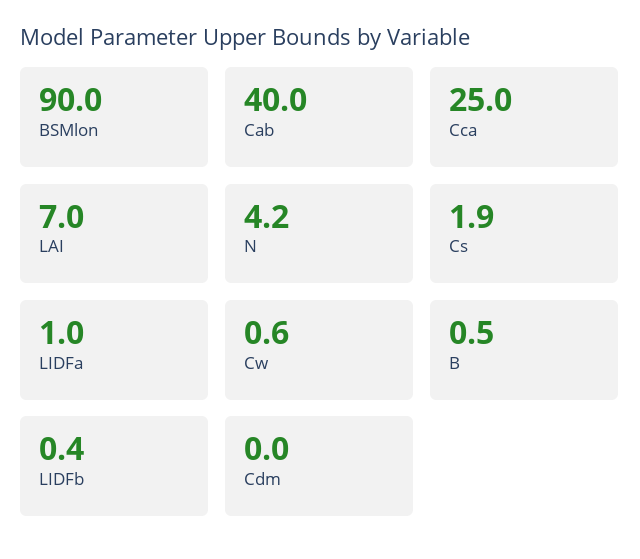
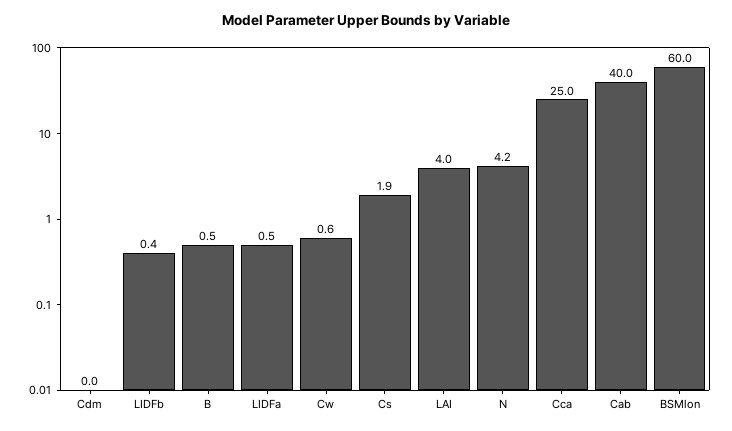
  {
-   "BSMlon": 90,
+   "BSMlon": 60,
    "Cab": 40,
    "Cca": 25,
-   "LAI": 7,
+   "LAI": 4,
    "N": 4.2,
    "Cs": 1.9,
-   "LIDFa": 1,
+   "LIDFa": 0.5,
    "Cw": 0.6,
    "B": 0.5,
    "LIDFb": 0.4,
    "Cdm": 0
  }

